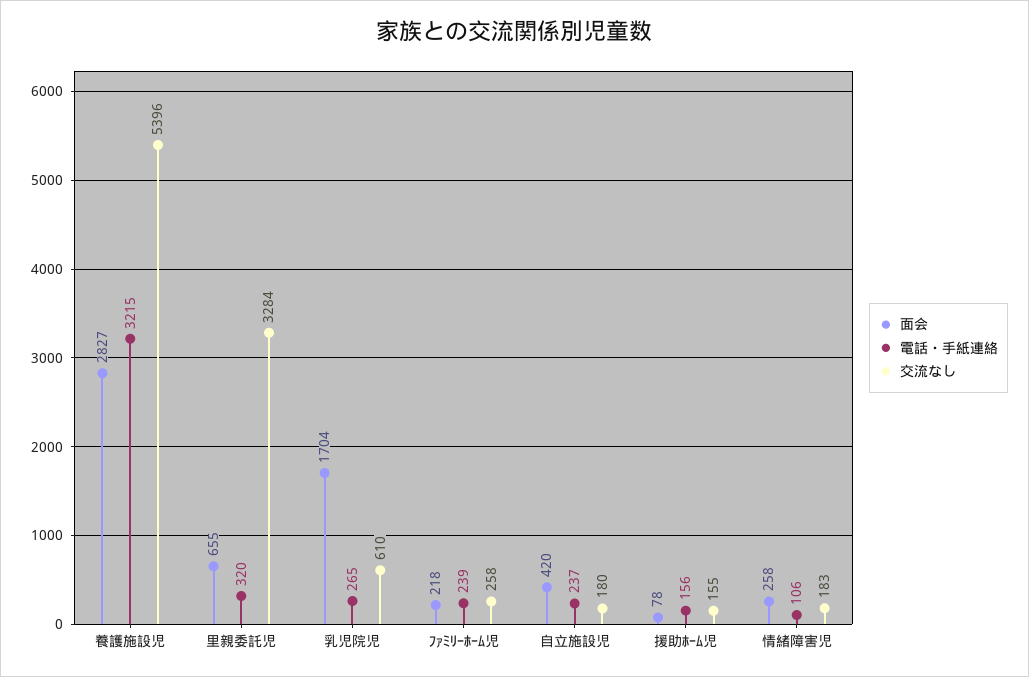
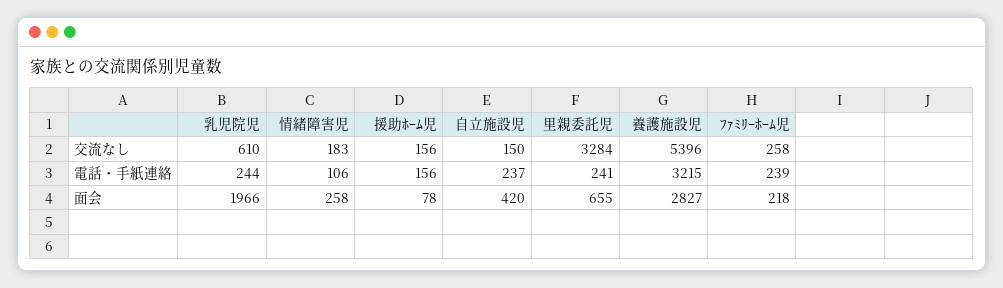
  {
    "面会": {
      "養護施設児": 2827,
      "里親委託児": 655,
-     "乳児院児": 1704,
+     "乳児院児": 1966,
      "ﾌｧﾐﾘｰﾎｰﾑ児": 218,
      "自立施設児": 420,
      "援助ﾎｰﾑ児": 78,
      "情緒障害児": 258
    },
    "電話・手紙連絡": {
      "養護施設児": 3215,
-     "里親委託児": 320,
+     "里親委託児": 241,
-     "乳児院児": 265,
+     "乳児院児": 244,
      "ﾌｧﾐﾘｰﾎｰﾑ児": 239,
      "自立施設児": 237,
      "援助ﾎｰﾑ児": 156,
      "情緒障害児": 106
    },
    "交流なし": {
      "養護施設児": 5396,
      "里親委託児": 3284,
      "乳児院児": 610,
      "ﾌｧﾐﾘｰﾎｰﾑ児": 258,
-     "自立施設児": 180,
+     "自立施設児": 150,
-     "援助ﾎｰﾑ児": 155,
+     "援助ﾎｰﾑ児": 156,
      "情緒障害児": 183
    }
  }

